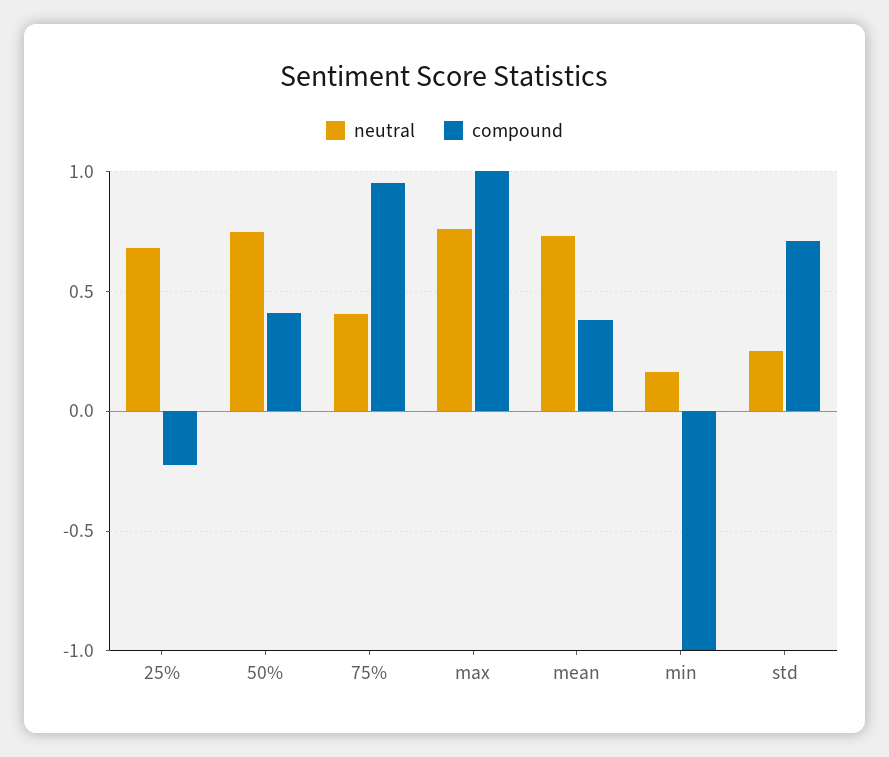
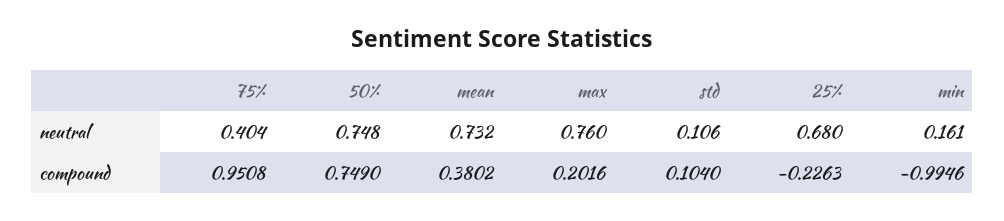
  {
    "neutral": {
      "25%": 0.68,
      "50%": 0.748,
      "75%": 0.404,
      "max": 0.76,
      "mean": 0.732,
      "min": 0.161,
-     "std": 0.25
+     "std": 0.106
    },
    "compound": {
      "25%": -0.2263,
-     "50%": 0.4,
+     "50%": 0.749,
      "75%": 0.9508,
-     "max": 1,
+     "max": 0.2016,
      "mean": 0.3802,
      "min": -0.9946,
-     "std": 0.7
+     "std": 0.104
    }
  }

